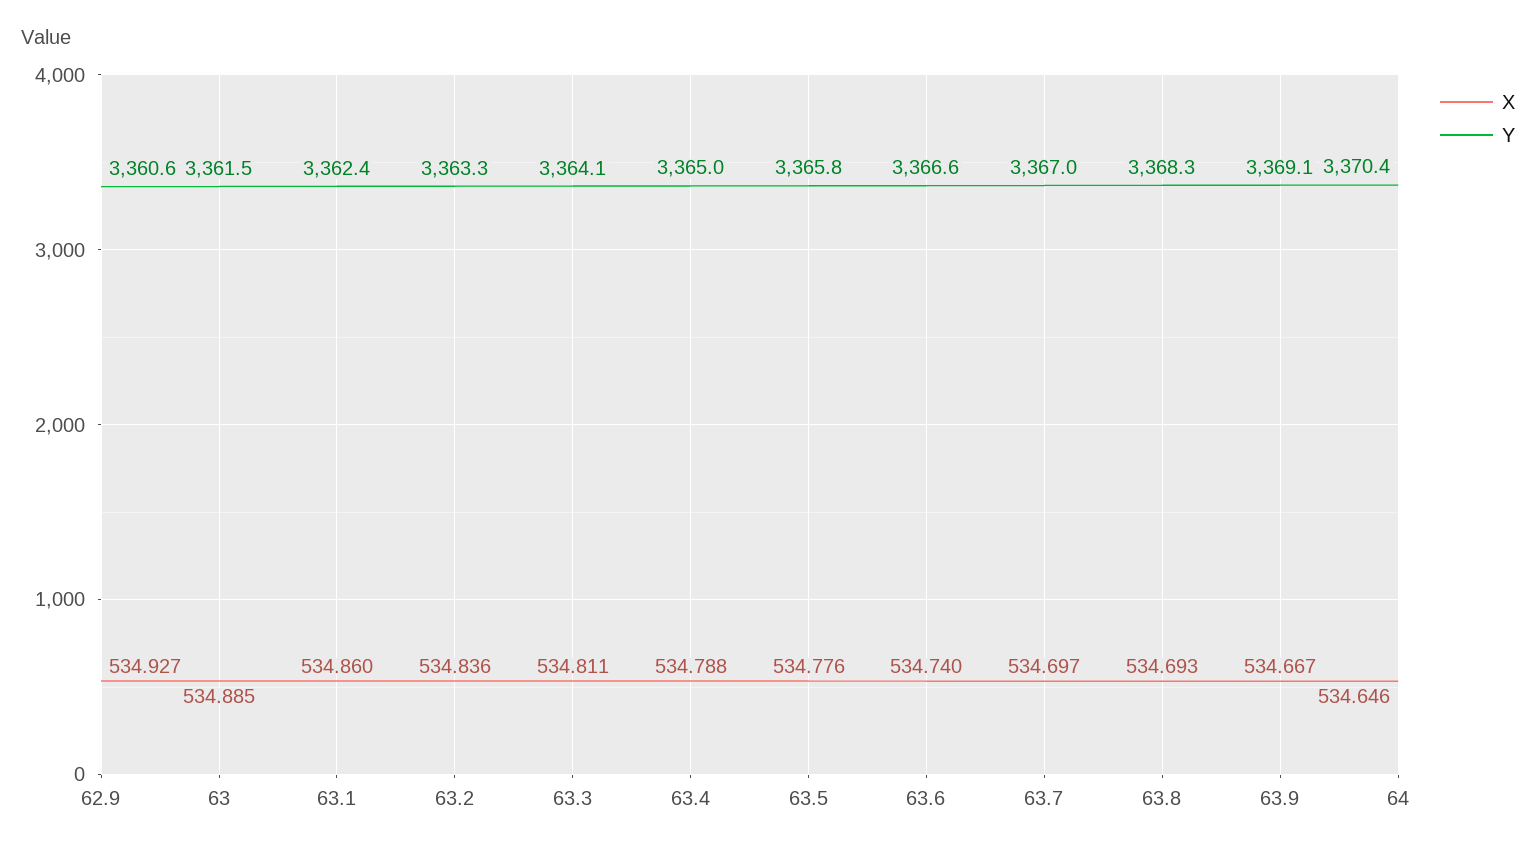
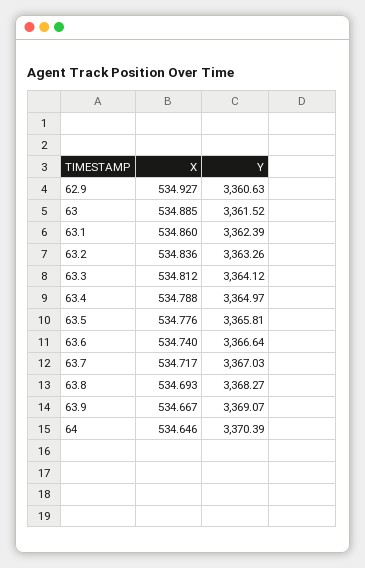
  {
    "X": {
      "62.9": 534.927,
      "63": 534.885,
      "63.1": 534.86,
      "63.2": 534.836,
-     "63.3": 534.811,
+     "63.3": 534.812,
      "63.4": 534.788,
      "63.5": 534.776,
      "63.6": 534.74,
-     "63.7": 534.697,
+     "63.7": 534.717,
      "63.8": 534.693,
      "63.9": 534.667,
      "64": 534.646
    },
    "Y": {
      "62.9": 3360.63,
      "63": 3361.52,
      "63.1": 3362.39,
      "63.2": 3363.26,
      "63.3": 3364.12,
      "63.4": 3364.97,
      "63.5": 3365.81,
      "63.6": 3366.64,
      "63.7": 3367.03,
      "63.8": 3368.27,
      "63.9": 3369.07,
      "64": 3370.39
    }
  }

